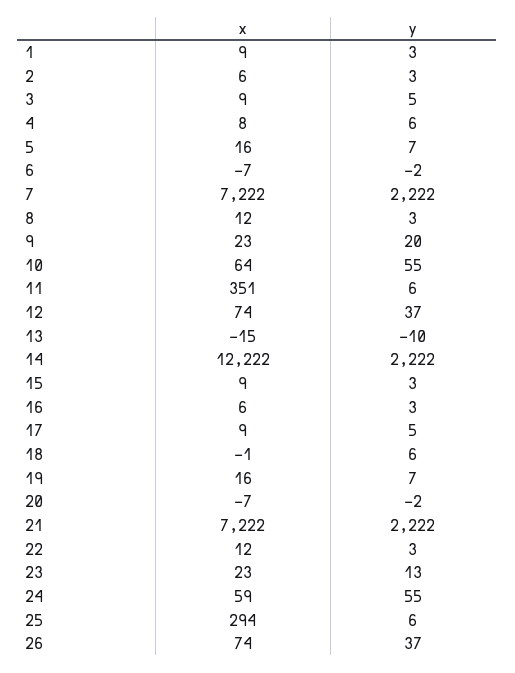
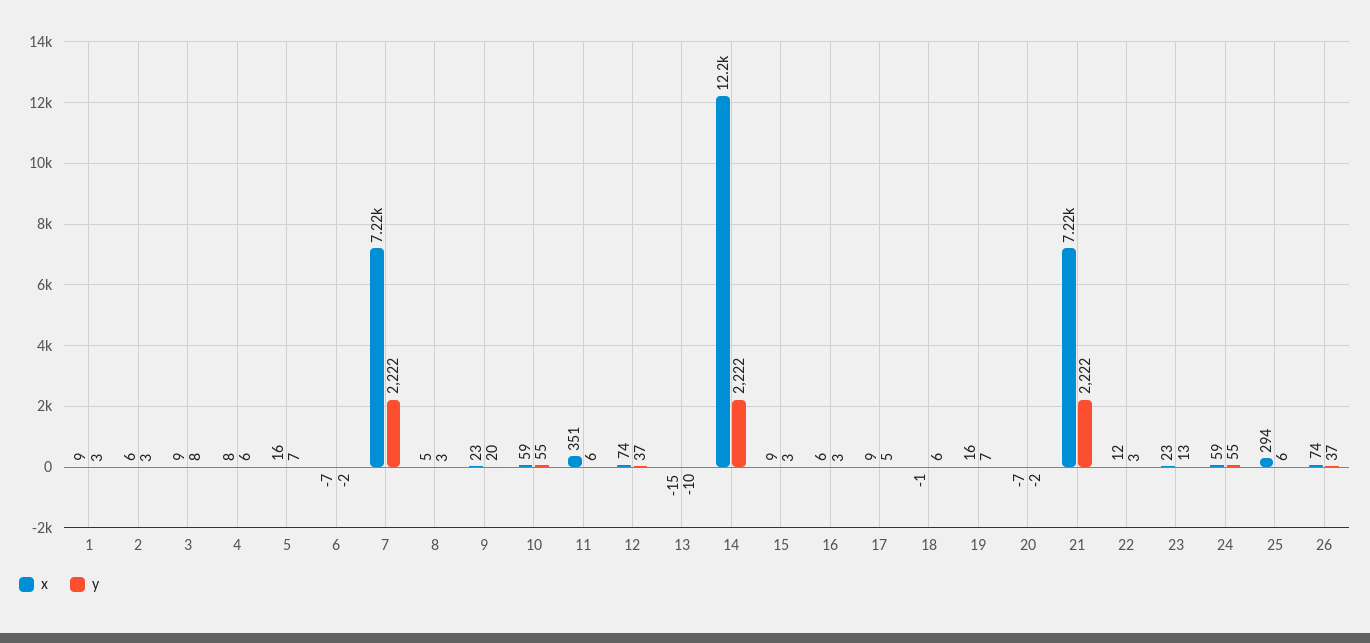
  {
    "x": {
      "1": 9,
      "2": 6,
      "3": 9,
      "4": 8,
      "5": 16,
      "6": -7,
      "7": 7222,
-     "8": 12,
+     "8": 5,
      "9": 23,
-     "10": 64,
+     "10": 59,
      "11": 351,
      "12": 74,
      "13": -15,
      "14": 12222,
      "15": 9,
      "16": 6,
      "17": 9,
      "18": -1,
      "19": 16,
      "20": -7,
      "21": 7222,
      "22": 12,
      "23": 23,
      "24": 59,
      "25": 294,
      "26": 74
    },
    "y": {
      "1": 3,
      "2": 3,
-     "3": 5,
+     "3": 8,
      "4": 6,
      "5": 7,
      "6": -2,
      "7": 2222,
      "8": 3,
      "9": 20,
      "10": 55,
      "11": 6,
      "12": 37,
      "13": -10,
      "14": 2222,
      "15": 3,
      "16": 3,
      "17": 5,
      "18": 6,
      "19": 7,
      "20": -2,
      "21": 2222,
      "22": 3,
      "23": 13,
      "24": 55,
      "25": 6,
      "26": 37
    }
  }

